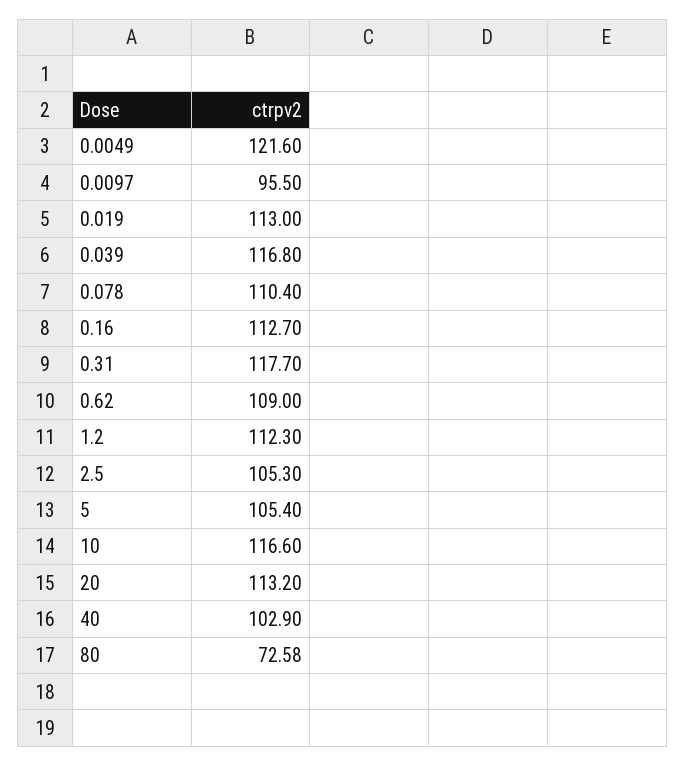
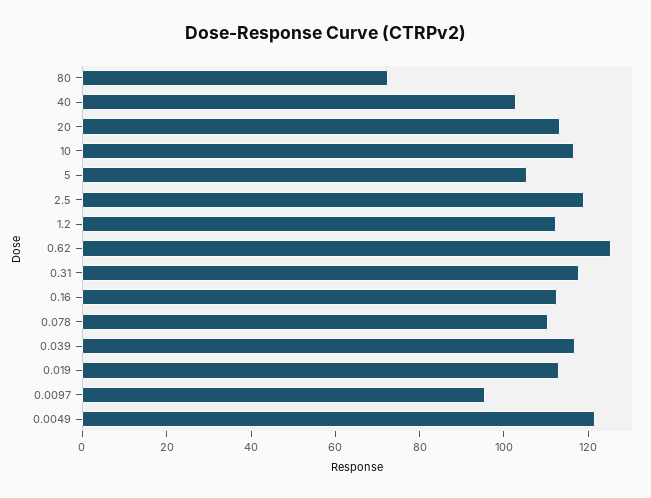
  {
    "0.0049": 121.6,
    "0.0097": 95.5,
    "0.019": 113,
    "0.039": 116.8,
    "0.078": 110.4,
    "0.16": 112.7,
    "0.31": 117.7,
-   "0.62": 109,
+   "0.62": 125,
    "1.2": 112.3,
-   "2.5": 105.3,
+   "2.5": 120,
    "5": 105.4,
    "10": 116.6,
    "20": 113.2,
    "40": 102.9,
    "80": 72.58
  }

